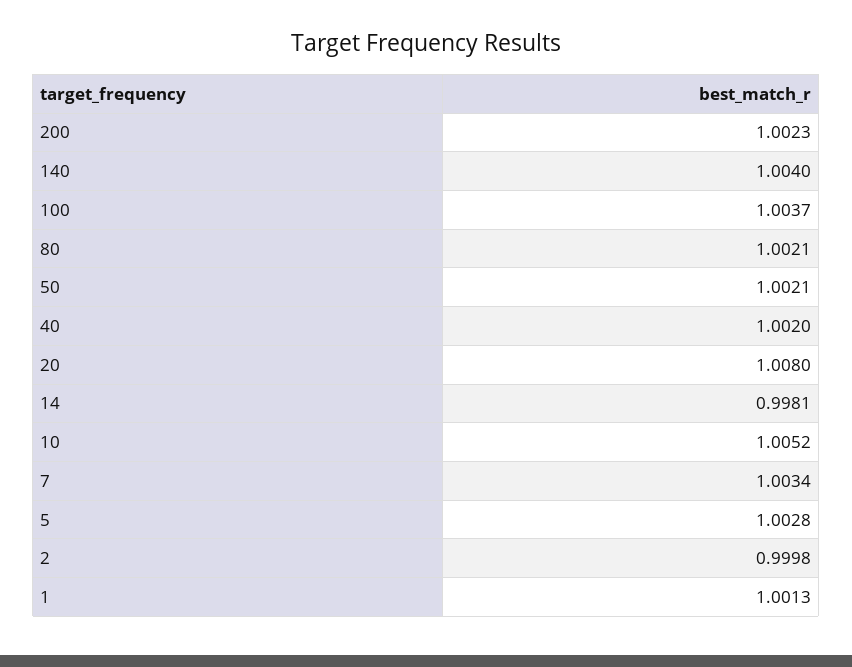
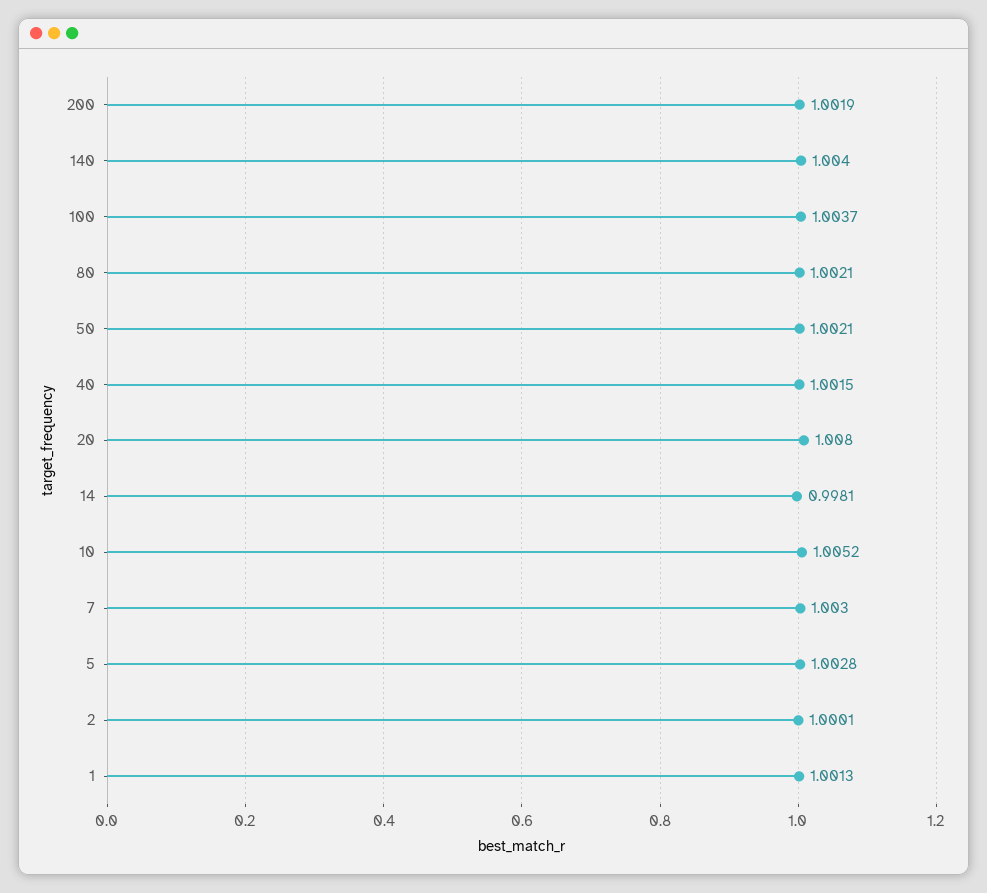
  {
-   "200": 1.0023,
+   "200": 1.0019,
    "140": 1.004,
    "100": 1.0037,
    "80": 1.0021,
    "50": 1.0021,
-   "40": 1.002,
+   "40": 1.0015,
    "20": 1.008,
    "14": 0.9981,
    "10": 1.0052,
-   "7": 1.0034,
+   "7": 1.003,
    "5": 1.0028,
-   "2": 0.9998,
+   "2": 1.0001,
    "1": 1.0013
  }

